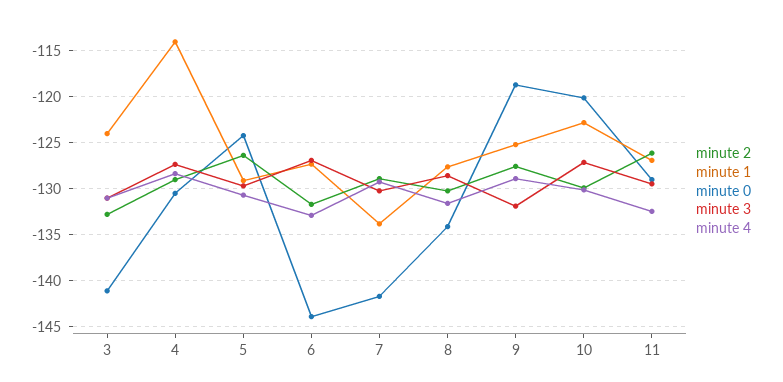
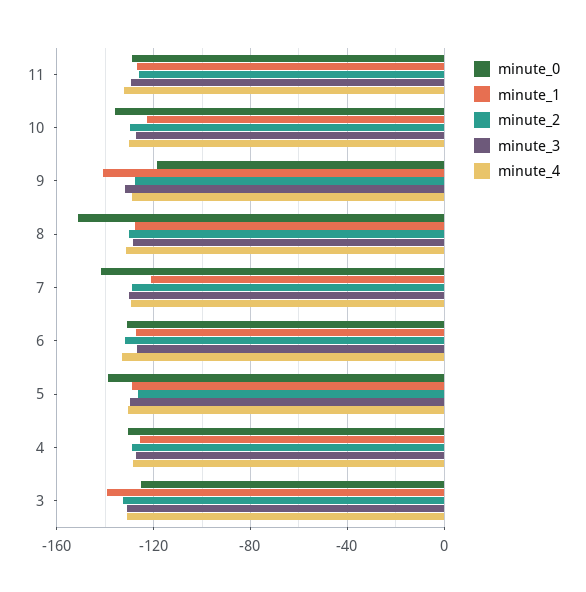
  {
    "minute 2": {
      "3": -133,
      "4": -129,
      "5": -126,
      "6": -132,
      "7": -129,
      "8": -130,
      "9": -128,
      "10": -130,
      "11": -126
    },
    "minute 1": {
-     "3": -124,
+     "3": -140,
-     "4": -114,
+     "4": -125,
      "5": -129,
      "6": -127,
-     "7": -134,
+     "7": -120,
      "8": -128,
-     "9": -125,
+     "9": -140,
      "10": -123,
      "11": -127
    },
    "minute 0": {
-     "3": -141,
+     "3": -125,
      "4": -131,
-     "5": -124,
+     "5": -140,
-     "6": -144,
+     "6": -130,
      "7": -142,
-     "8": -134,
+     "8": -150,
      "9": -119,
-     "10": -120,
+     "10": -135,
      "11": -129
    },
    "minute 3": {
      "3": -131,
      "4": -127,
      "5": -130,
      "6": -127,
      "7": -130,
      "8": -129,
      "9": -132,
      "10": -127,
      "11": -129
    },
    "minute 4": {
      "3": -131,
      "4": -128,
      "5": -131,
      "6": -133,
      "7": -129,
      "8": -132,
      "9": -129,
      "10": -130,
      "11": -132
    }
  }

